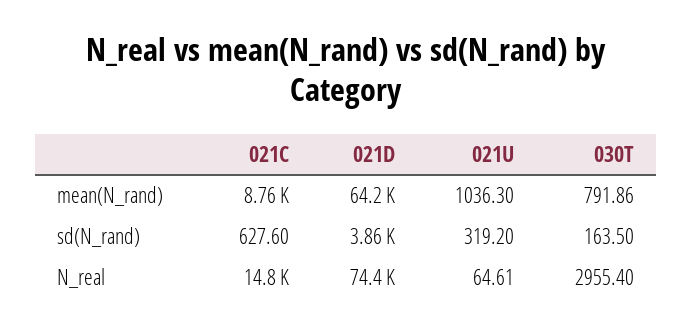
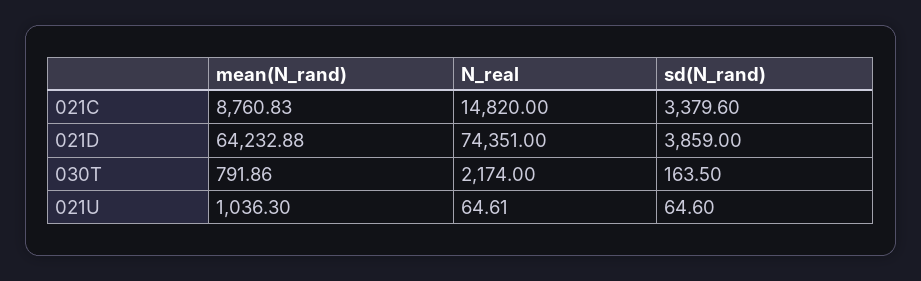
  {
    "021C": {
      "mean(N_rand)": 8760.83,
-     "sd(N_rand)": 627.6,
+     "sd(N_rand)": 3379.6,
      "N_real": 14820
    },
    "021D": {
      "mean(N_rand)": 64232.88,
      "sd(N_rand)": 3859,
      "N_real": 74351
    },
    "021U": {
      "mean(N_rand)": 1036.3,
-     "sd(N_rand)": 319.2,
+     "sd(N_rand)": 64.6,
      "N_real": 64.61
    },
    "030T": {
      "mean(N_rand)": 791.86,
      "sd(N_rand)": 163.5,
-     "N_real": 2955.4
+     "N_real": 2174
    }
  }

